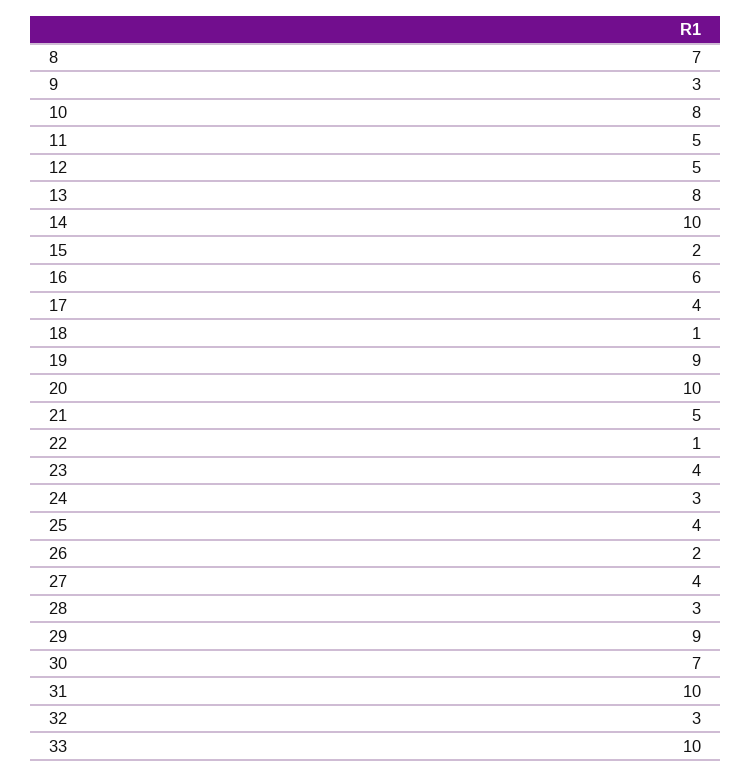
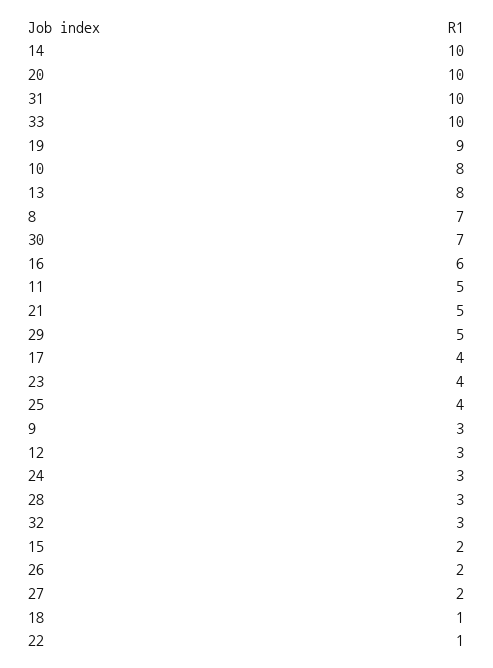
  {
    "8": 7,
    "9": 3,
    "10": 8,
    "11": 5,
-   "12": 5,
+   "12": 3,
    "13": 8,
    "14": 10,
    "15": 2,
    "16": 6,
    "17": 4,
    "18": 1,
    "19": 9,
    "20": 10,
    "21": 5,
    "22": 1,
    "23": 4,
    "24": 3,
    "25": 4,
    "26": 2,
-   "27": 4,
+   "27": 2,
    "28": 3,
-   "29": 9,
+   "29": 5,
    "30": 7,
    "31": 10,
    "32": 3,
    "33": 10
  }

